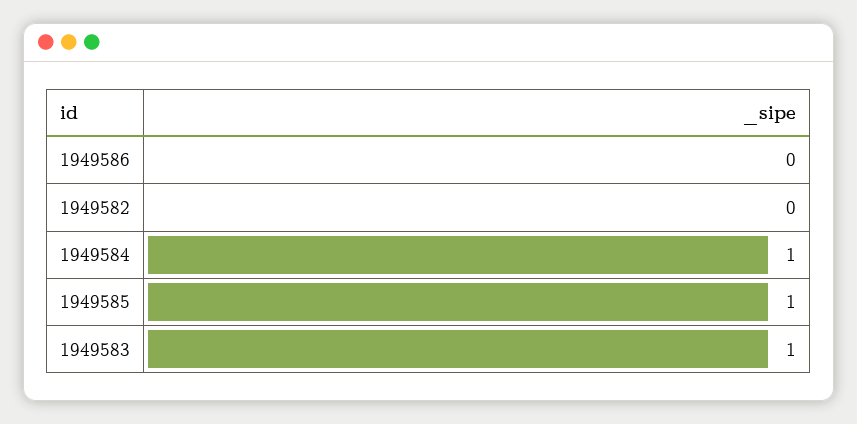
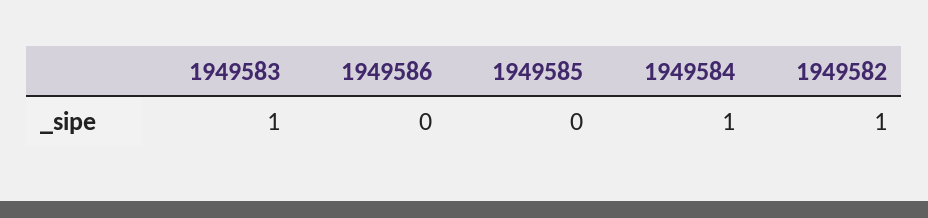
  {
    "1949586": 0,
-   "1949582": 0,
+   "1949582": 1,
    "1949584": 1,
-   "1949585": 1,
+   "1949585": 0,
    "1949583": 1
  }

